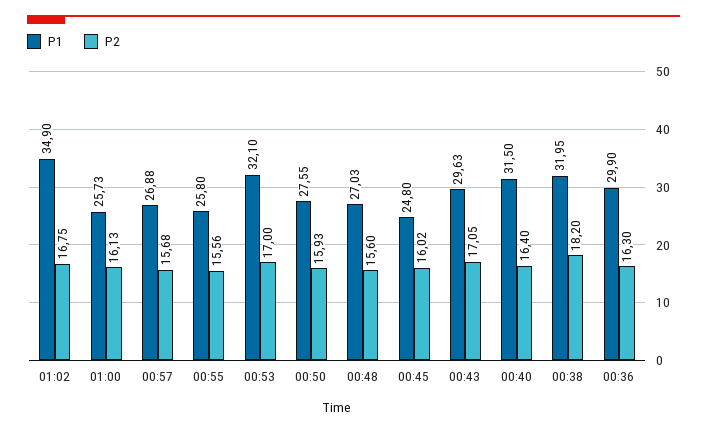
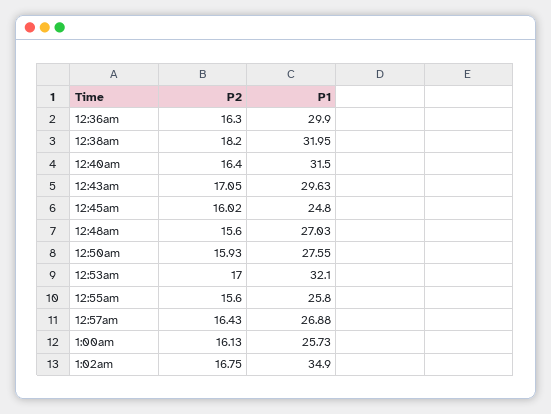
  {
    "P1": {
      "01:02": 34.9,
      "01:00": 25.73,
      "00:57": 26.88,
      "00:55": 25.8,
      "00:53": 32.1,
      "00:50": 27.55,
      "00:48": 27.03,
      "00:45": 24.8,
      "00:43": 29.63,
      "00:40": 31.5,
      "00:38": 31.95,
      "00:36": 29.9
    },
    "P2": {
      "01:02": 16.75,
      "01:00": 16.13,
-     "00:57": 15.68,
+     "00:57": 16.43,
-     "00:55": 15.56,
+     "00:55": 15.6,
      "00:53": 17,
      "00:50": 15.93,
      "00:48": 15.6,
      "00:45": 16.02,
      "00:43": 17.05,
      "00:40": 16.4,
      "00:38": 18.2,
      "00:36": 16.3
    }
  }

